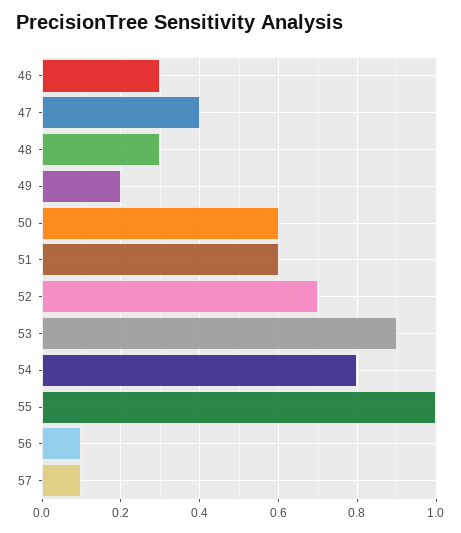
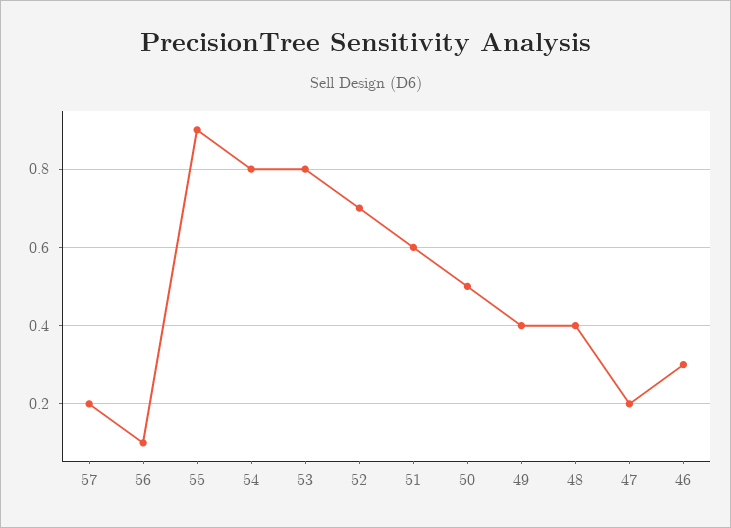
  {
    "46": 0.3,
-   "47": 0.4,
+   "47": 0.2,
-   "48": 0.3,
+   "48": 0.4,
-   "49": 0.2,
+   "49": 0.4,
-   "50": 0.6,
+   "50": 0.5,
    "51": 0.6,
    "52": 0.7,
-   "53": 0.9,
+   "53": 0.8,
    "54": 0.8,
-   "55": 1,
+   "55": 0.9,
    "56": 0.1,
-   "57": 0.1
+   "57": 0.2
  }

